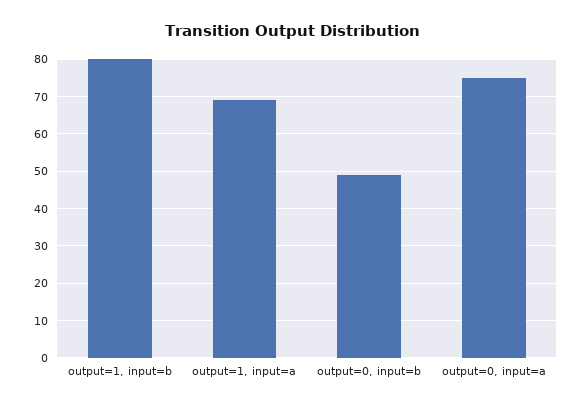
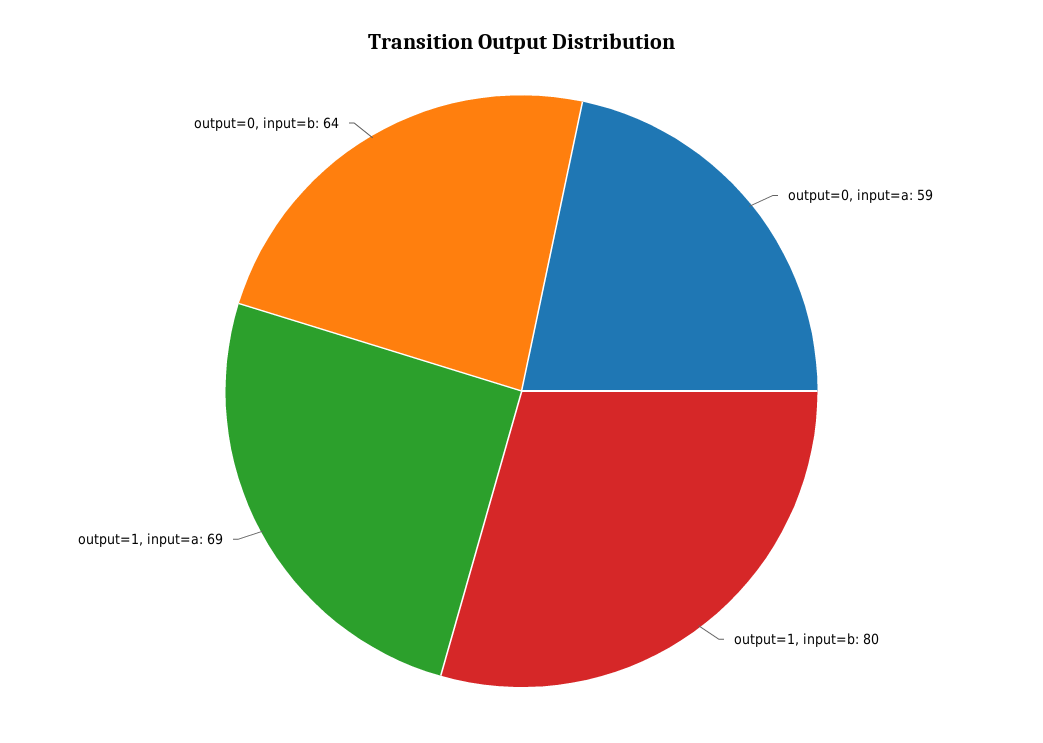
  {
    "output=1, input=b": 80,
    "output=1, input=a": 69,
-   "output=0, input=b": 50,
+   "output=0, input=b": 64,
-   "output=0, input=a": 75
+   "output=0, input=a": 59
  }

